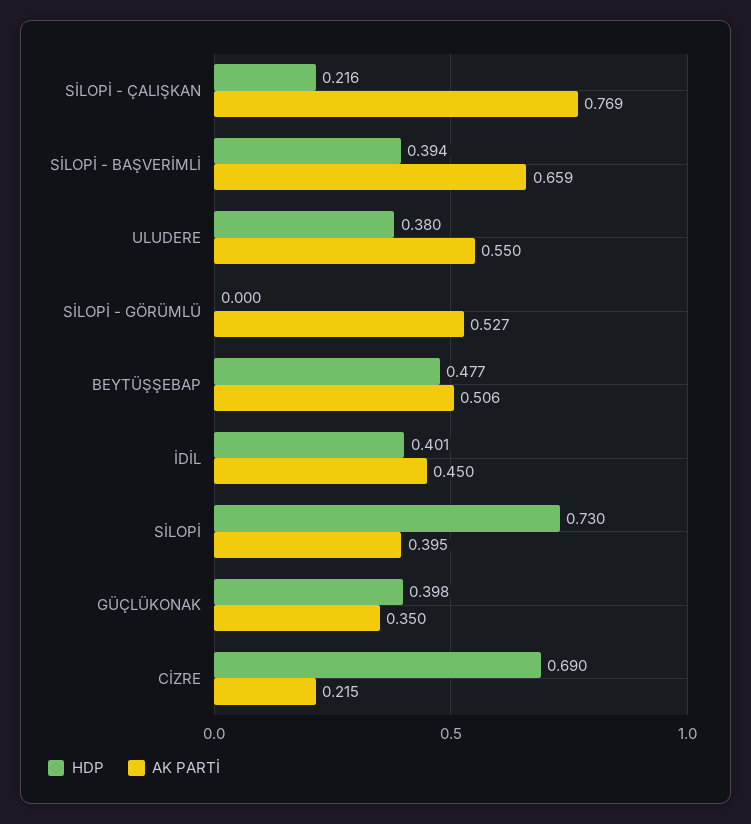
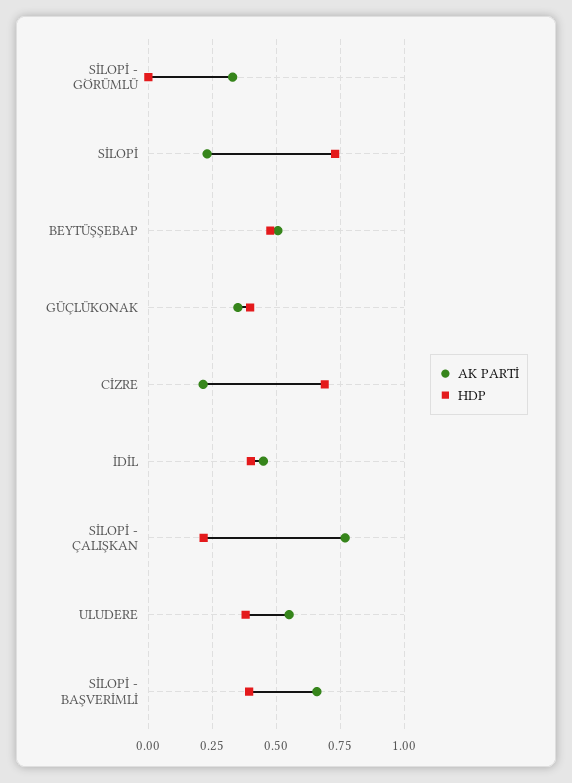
  {
    "HDP": {
      "SİLOPİ - ÇALIŞKAN": 0.216,
      "SİLOPİ - BAŞVERİMLİ": 0.394,
      "ULUDERE": 0.38,
      "SİLOPİ - GÖRÜMLÜ": 0,
      "BEYTÜŞŞEBAP": 0.477,
      "İDİL": 0.401,
      "SİLOPİ": 0.73,
      "GÜÇLÜKONAK": 0.398,
      "CİZRE": 0.69
    },
    "AK PARTİ": {
      "SİLOPİ - ÇALIŞKAN": 0.769,
      "SİLOPİ - BAŞVERİMLİ": 0.659,
      "ULUDERE": 0.55,
-     "SİLOPİ - GÖRÜMLÜ": 0.527,
+     "SİLOPİ - GÖRÜMLÜ": 0.325,
      "BEYTÜŞŞEBAP": 0.506,
      "İDİL": 0.45,
-     "SİLOPİ": 0.395,
+     "SİLOPİ": 0.225,
      "GÜÇLÜKONAK": 0.35,
      "CİZRE": 0.215
    }
  }

